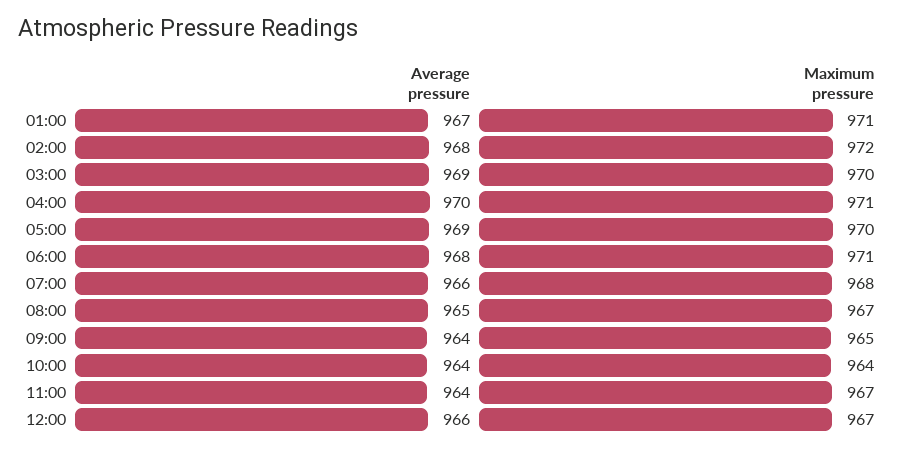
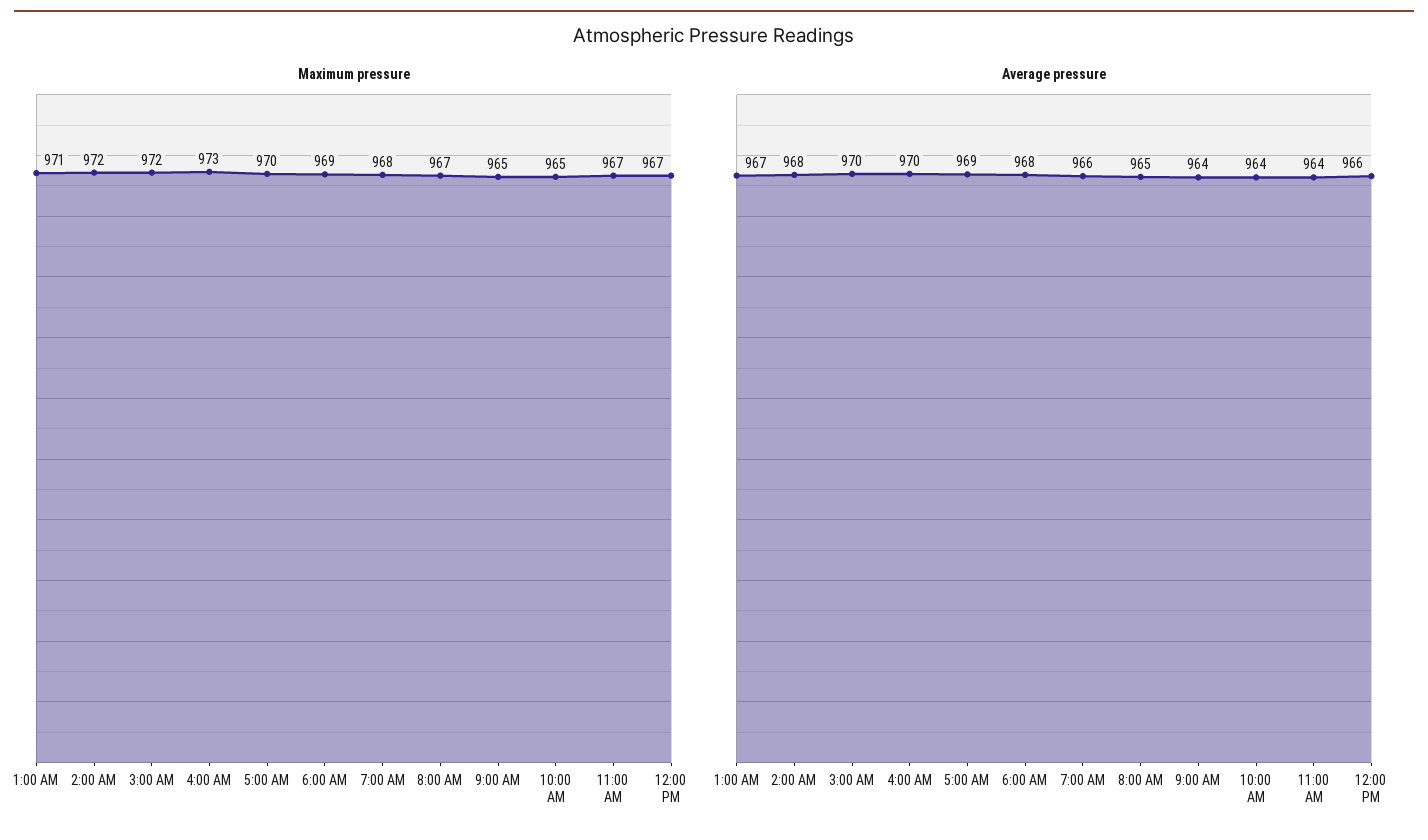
  {
    "Average pressure": {
      "01:00": 967,
      "02:00": 968,
-     "03:00": 969,
+     "03:00": 970,
      "04:00": 970,
      "05:00": 969,
      "06:00": 968,
      "07:00": 966,
      "08:00": 965,
      "09:00": 964,
      "10:00": 964,
      "11:00": 964,
      "12:00": 966
    },
    "Maximum pressure": {
      "01:00": 971,
      "02:00": 972,
-     "03:00": 970,
+     "03:00": 972,
-     "04:00": 971,
+     "04:00": 973,
      "05:00": 970,
-     "06:00": 971,
+     "06:00": 969,
      "07:00": 968,
      "08:00": 967,
      "09:00": 965,
-     "10:00": 964,
+     "10:00": 965,
      "11:00": 967,
      "12:00": 967
    }
  }

